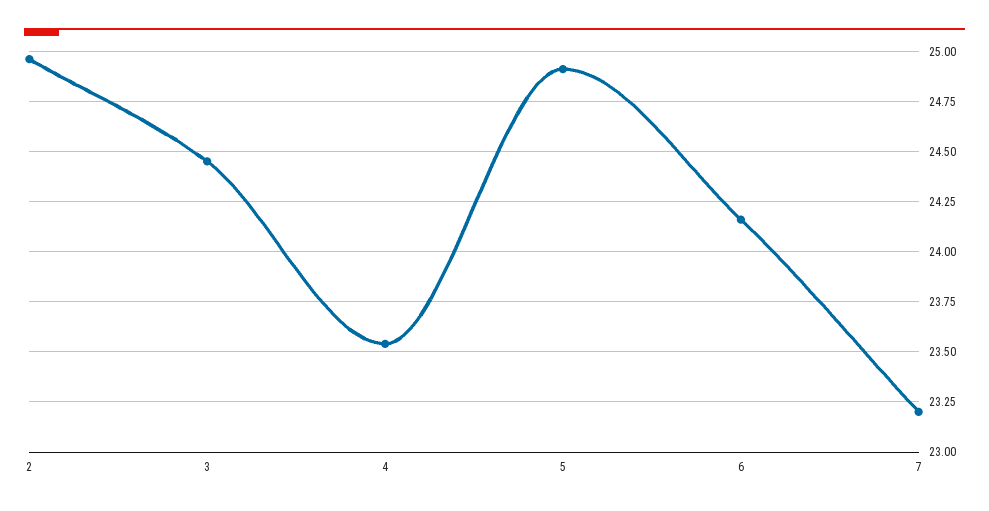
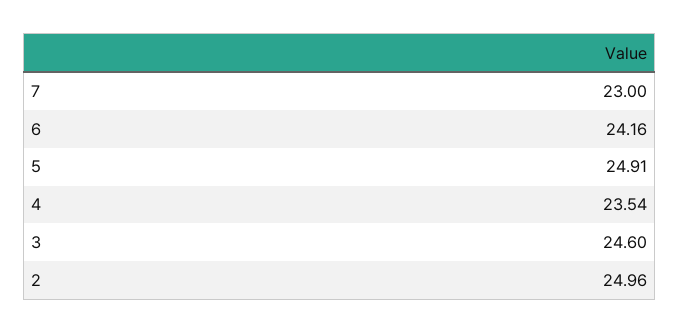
  {
    "2": 24.96,
-   "3": 24.45,
+   "3": 24.6,
    "4": 23.54,
    "5": 24.91,
    "6": 24.16,
-   "7": 23.2
+   "7": 23
  }

